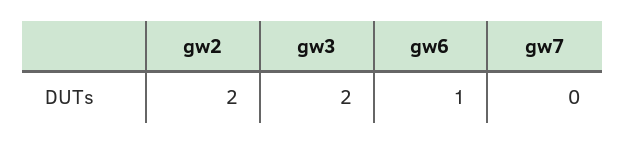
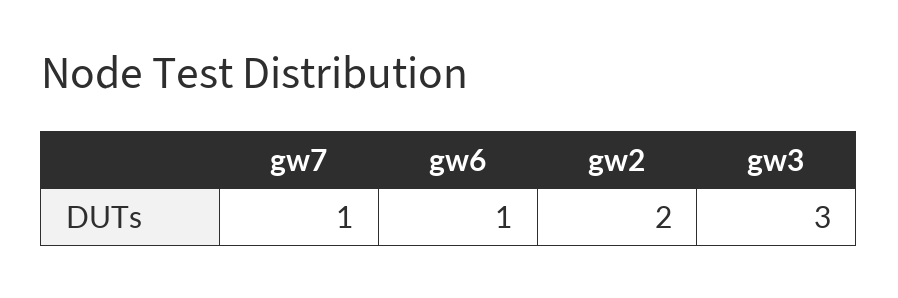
  {
    "gw2": 2,
-   "gw3": 2,
+   "gw3": 3,
    "gw6": 1,
-   "gw7": 0
+   "gw7": 1
  }

